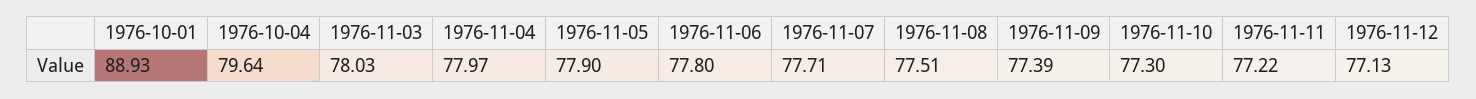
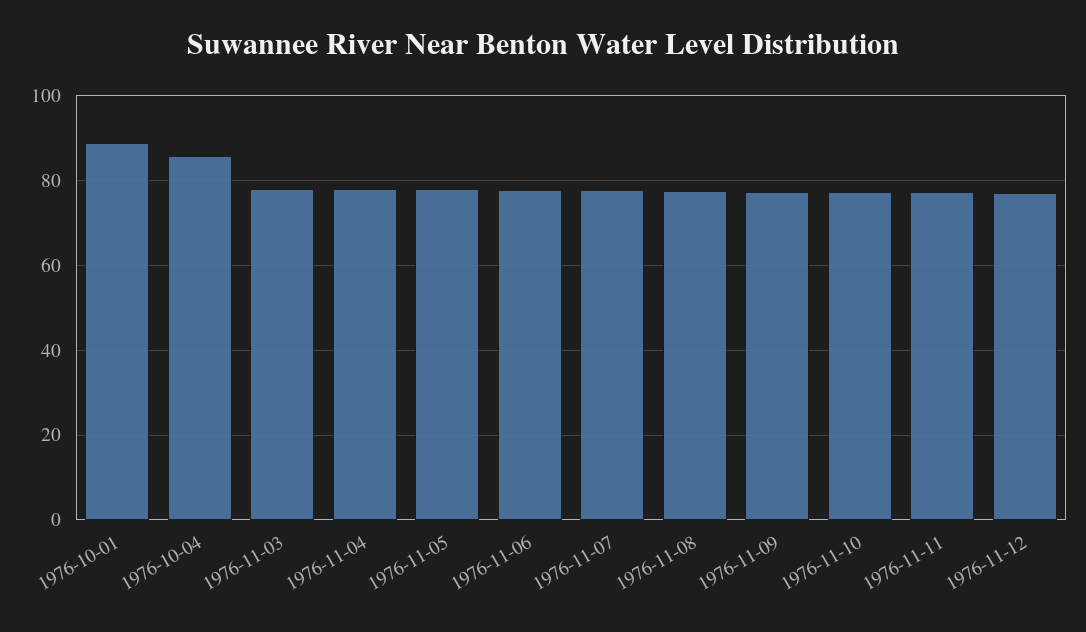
  {
    "1976-10-01": 88.93,
-   "1976-10-04": 79.64,
+   "1976-10-04": 86,
    "1976-11-03": 78.03,
    "1976-11-04": 77.97,
    "1976-11-05": 77.9,
    "1976-11-06": 77.8,
    "1976-11-07": 77.71,
    "1976-11-08": 77.51,
    "1976-11-09": 77.39,
    "1976-11-10": 77.3,
    "1976-11-11": 77.22,
    "1976-11-12": 77.13
  }

